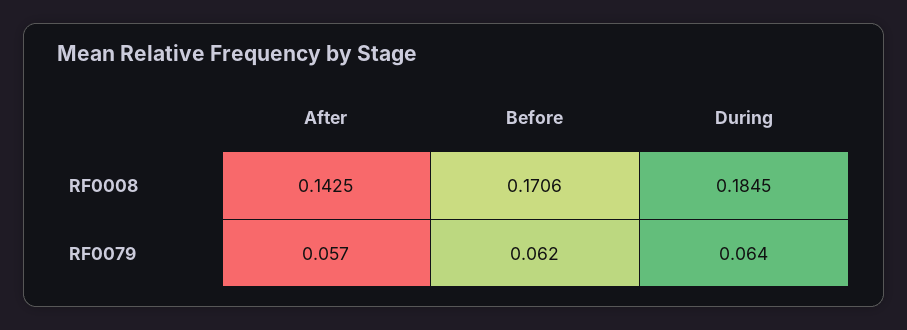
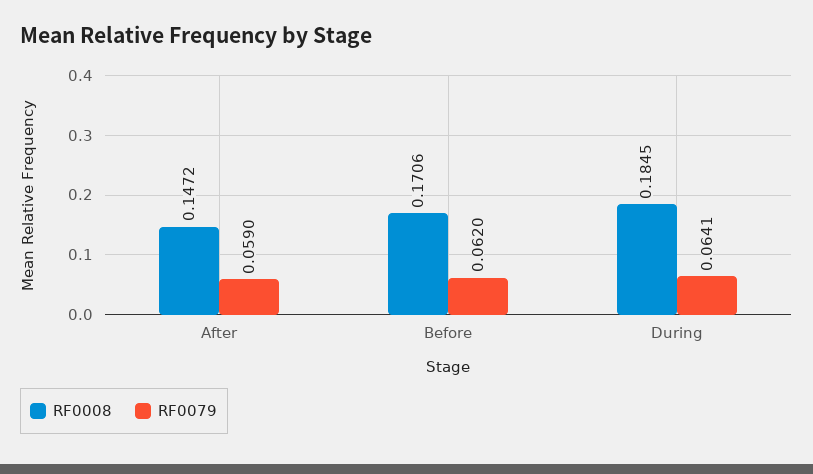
  {
    "RF0008": {
-     "After": 0.1425,
+     "After": 0.1472,
      "Before": 0.1706,
      "During": 0.1845
    },
    "RF0079": {
-     "After": 0.057,
+     "After": 0.059,
      "Before": 0.062,
-     "During": 0.064
+     "During": 0.0641
    }
  }

